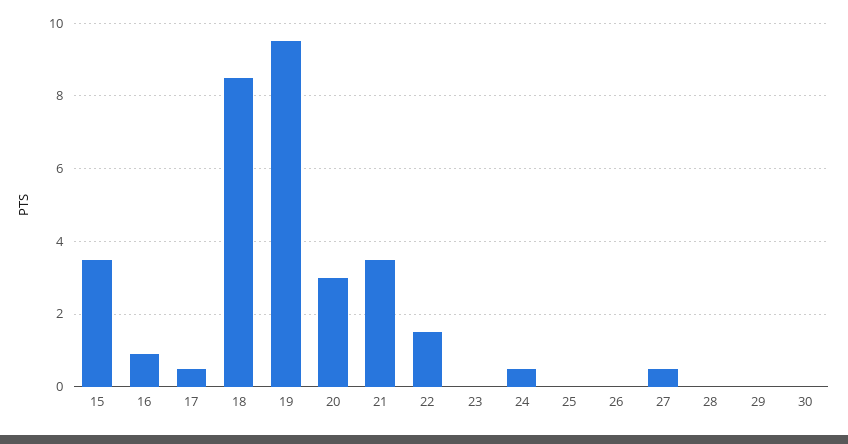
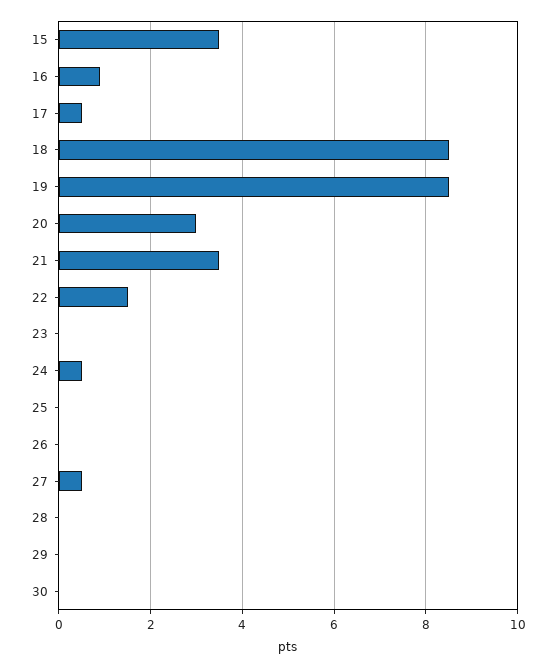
  {
    "15": 3.5,
    "16": 1,
    "17": 0.5,
    "18": 8.5,
-   "19": 9.5,
+   "19": 8.5,
    "20": 3,
    "21": 3.5,
    "22": 1.5,
    "23": 0,
    "24": 0.5,
    "25": 0,
    "26": 0,
    "27": 0.5,
    "28": 0,
    "29": 0,
    "30": 0
  }

